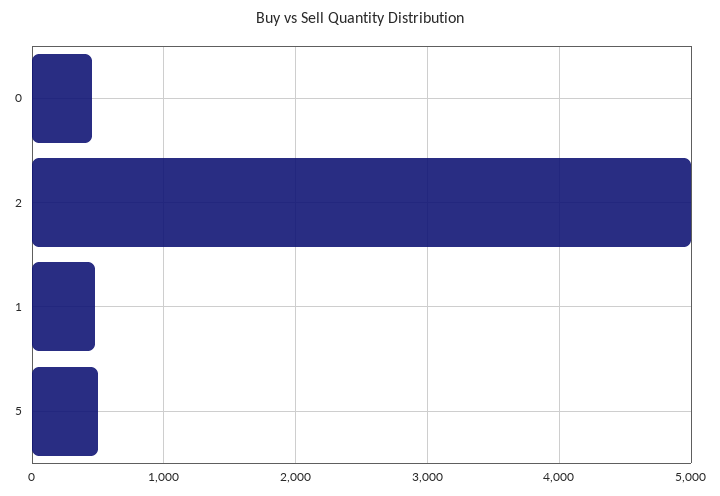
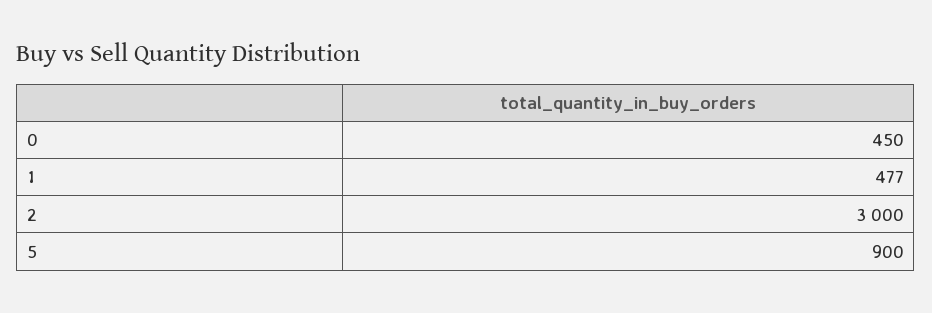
  {
    "0": 450,
-   "2": 5000,
+   "2": 3000,
    "1": 477,
-   "5": 500
+   "5": 900
  }

